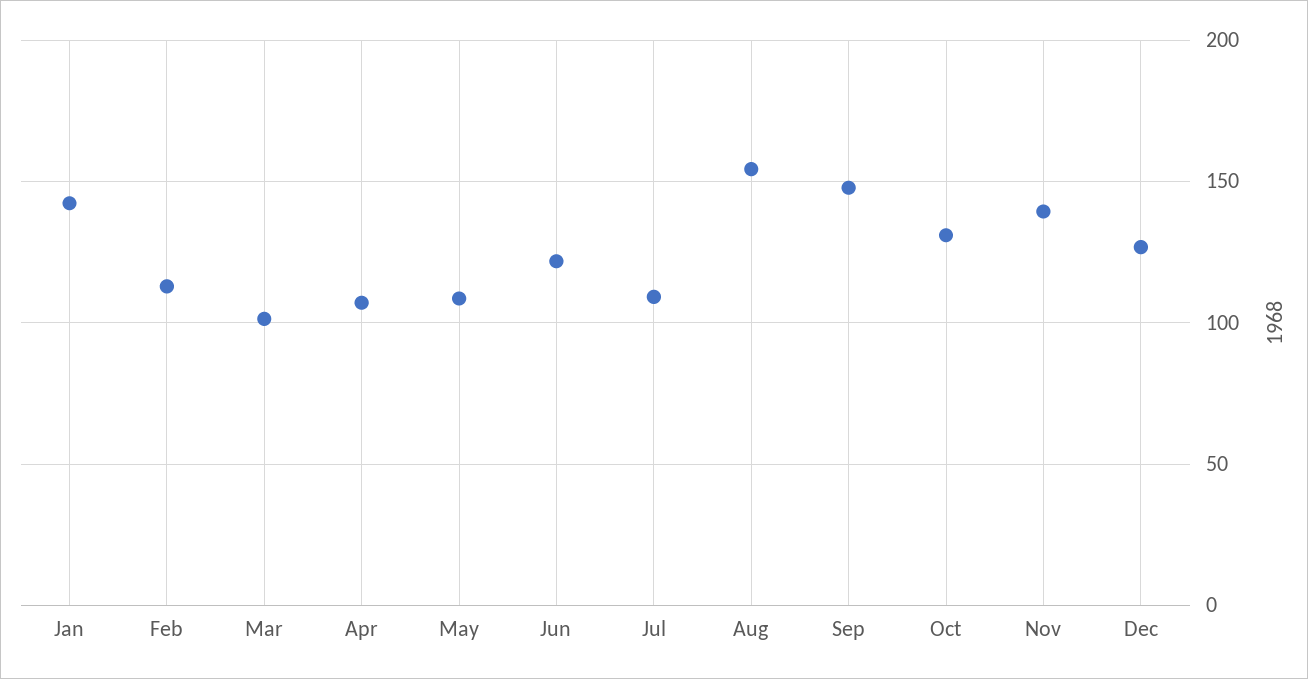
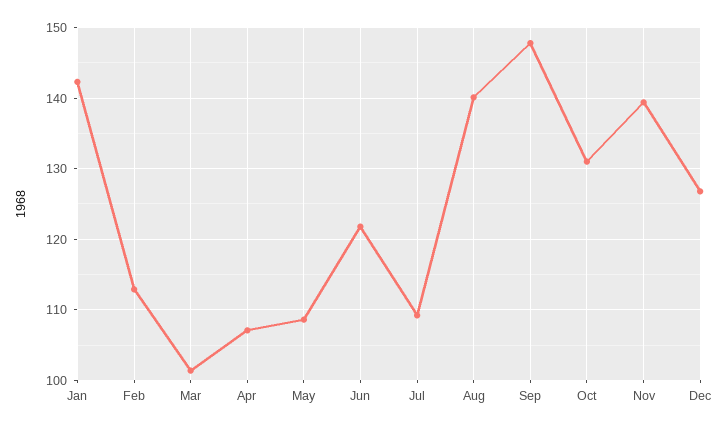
  {
    "Jan": 142,
    "Feb": 113,
    "Mar": 101,
    "Apr": 107,
    "May": 109,
    "Jun": 122,
    "Jul": 109,
-   "Aug": 155,
+   "Aug": 140,
    "Sep": 148,
    "Oct": 131,
    "Nov": 139,
    "Dec": 127
  }

